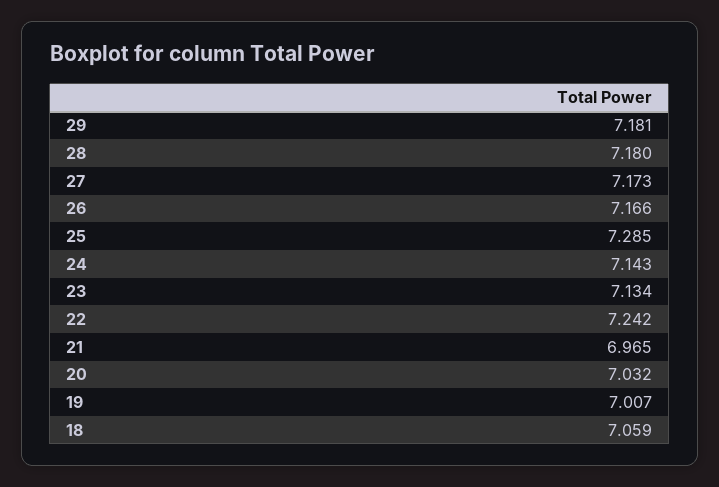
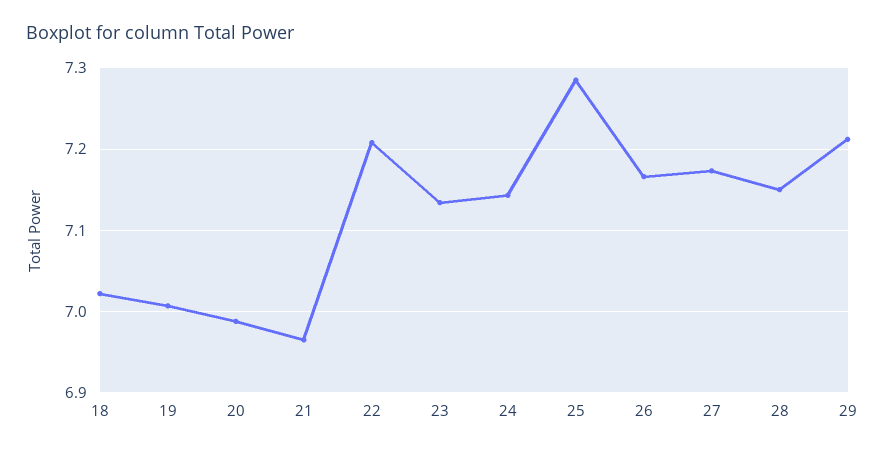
  {
-   "29": 7.181,
+   "29": 7.21,
-   "28": 7.18,
+   "28": 7.15,
    "27": 7.173,
    "26": 7.166,
    "25": 7.285,
    "24": 7.143,
    "23": 7.134,
-   "22": 7.242,
+   "22": 7.21,
    "21": 6.965,
-   "20": 7.032,
+   "20": 6.99,
    "19": 7.007,
-   "18": 7.059
+   "18": 7.02
  }

